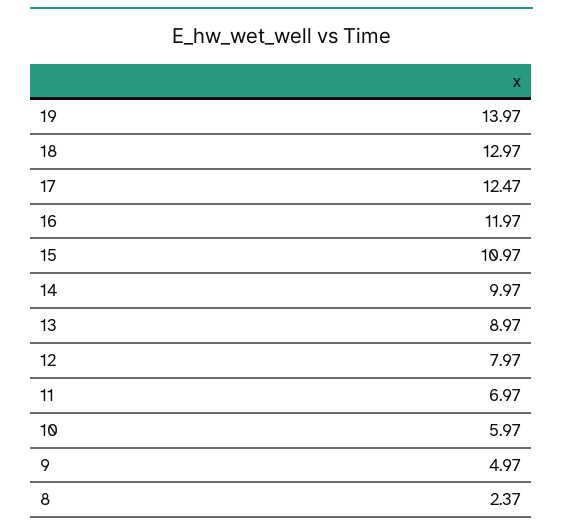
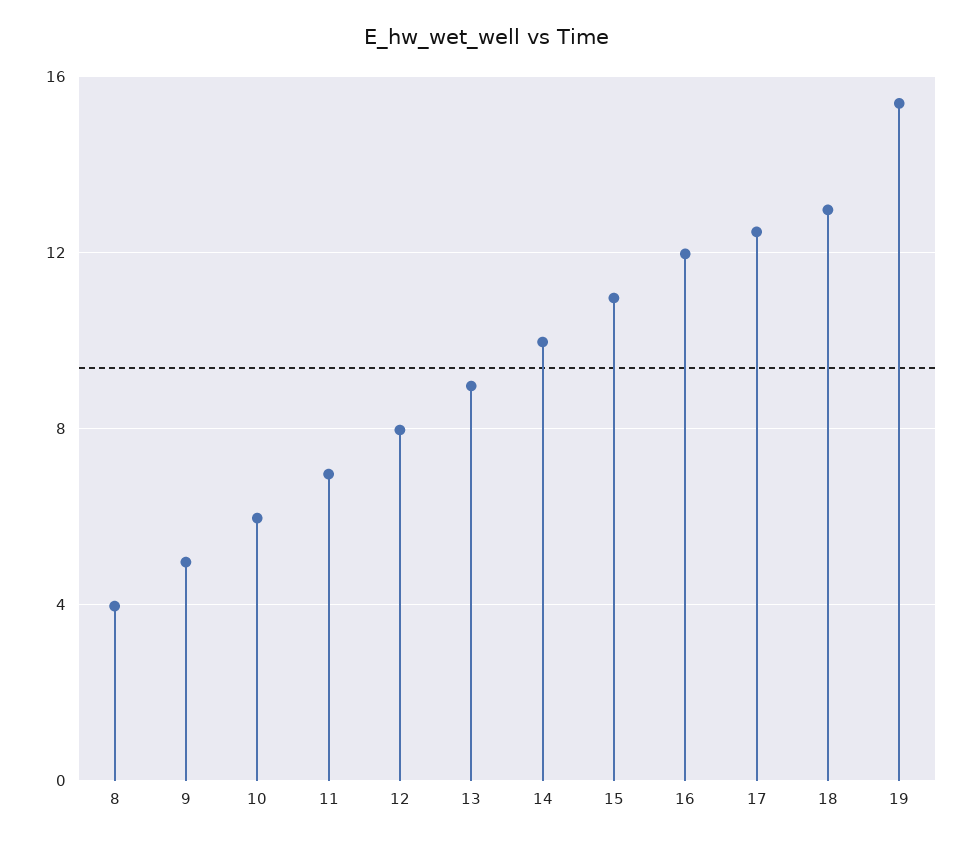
  {
-   "19": 13.97,
+   "19": 15.5,
    "18": 12.97,
    "17": 12.47,
    "16": 11.97,
    "15": 10.97,
    "14": 9.97,
    "13": 8.97,
    "12": 7.97,
    "11": 6.97,
    "10": 5.97,
    "9": 4.97,
-   "8": 2.37
+   "8": 4
  }

